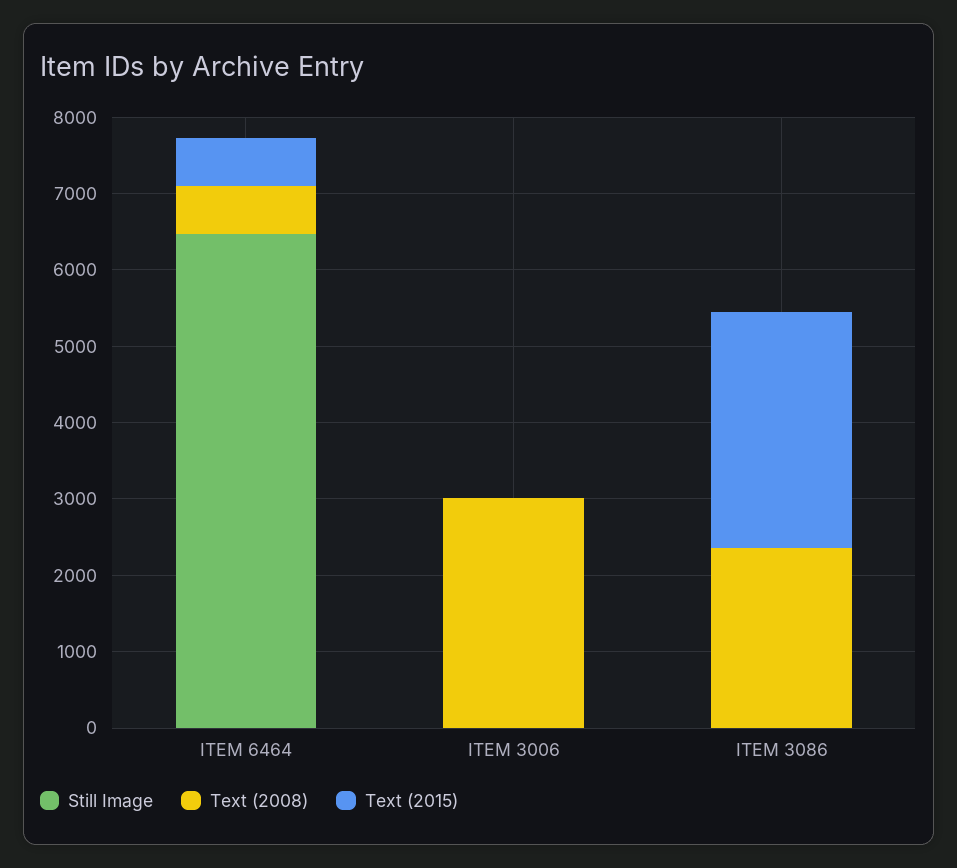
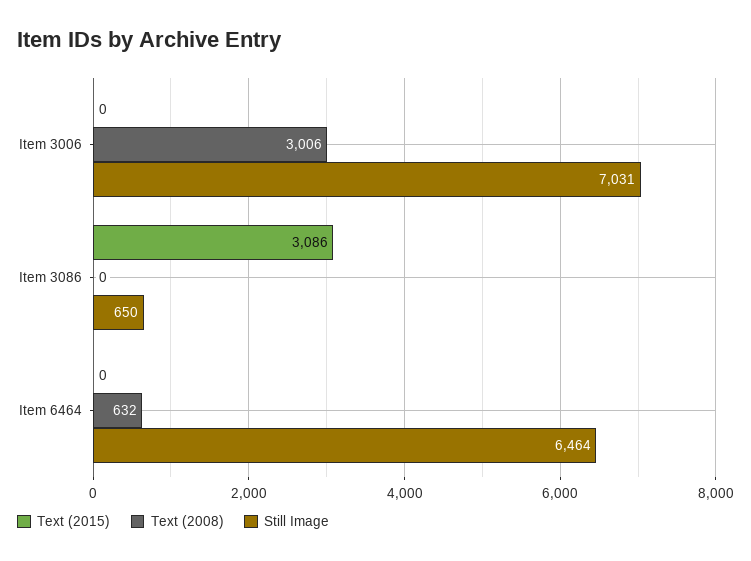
  {
    "Still Image": {
      "ITEM 6464": 6464,
-     "ITEM 3006": 0,
+     "ITEM 3006": 7031,
-     "ITEM 3086": 0
+     "ITEM 3086": 650
    },
    "Text (2008)": {
      "ITEM 6464": 632,
      "ITEM 3006": 3006,
-     "ITEM 3086": 2400
+     "ITEM 3086": 0
    },
    "Text (2015)": {
-     "ITEM 6464": 600,
+     "ITEM 6464": 0,
      "ITEM 3006": 0,
      "ITEM 3086": 3086
    }
  }

